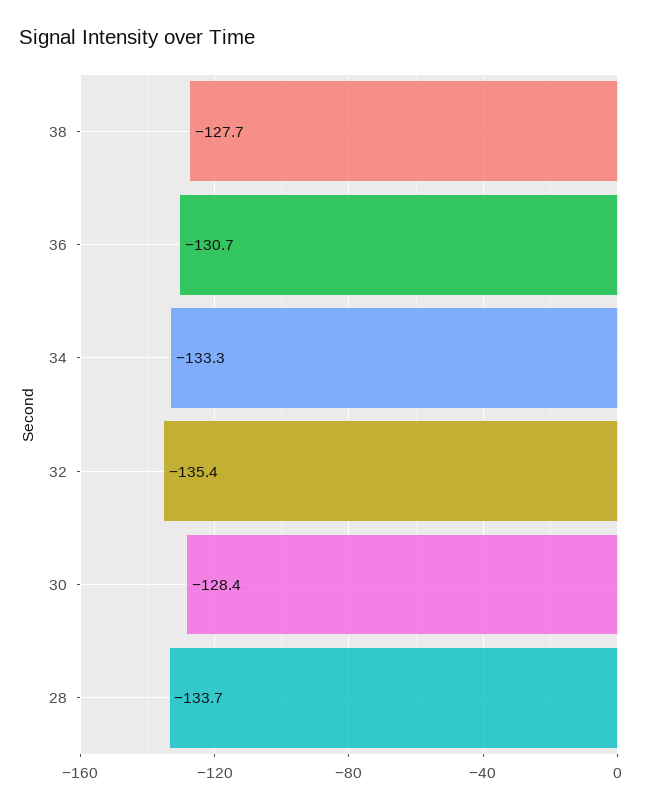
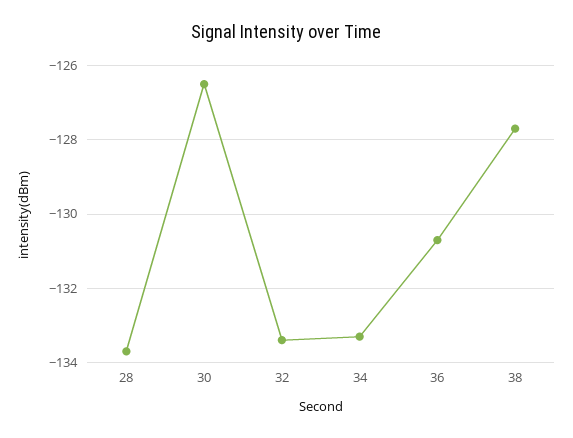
  {
    "38": -127.7,
    "36": -130.7,
    "34": -133.3,
-   "32": -135.4,
+   "32": -133.5,
-   "30": -128.4,
+   "30": -126.5,
    "28": -133.7
  }

